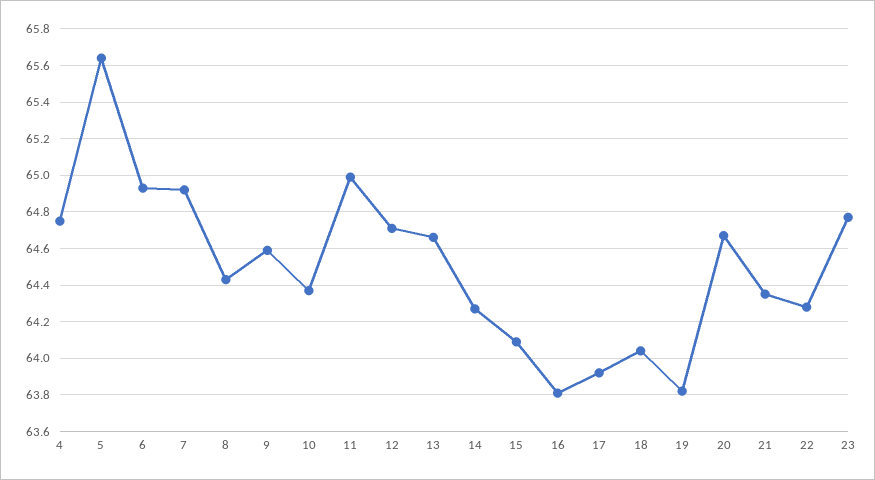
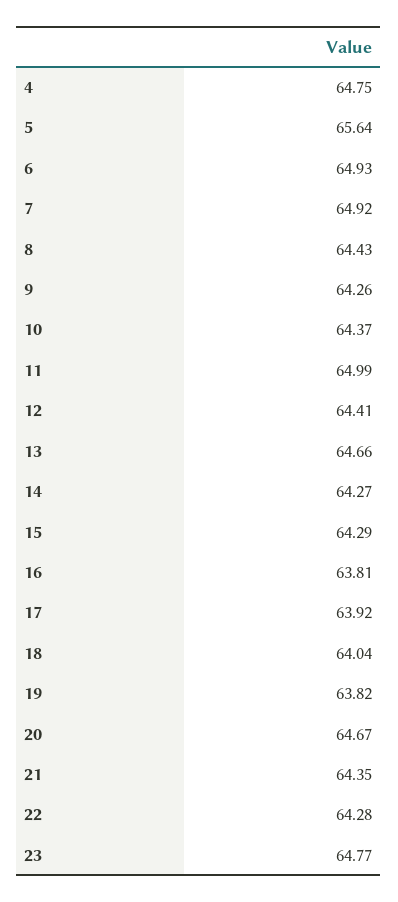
  {
    "4": 64.75,
    "5": 65.64,
    "6": 64.93,
    "7": 64.92,
    "8": 64.43,
-   "9": 64.6,
+   "9": 64.26,
    "10": 64.37,
    "11": 64.99,
-   "12": 64.7,
+   "12": 64.41,
    "13": 64.66,
    "14": 64.27,
-   "15": 64.1,
+   "15": 64.29,
    "16": 63.81,
    "17": 63.92,
    "18": 64.04,
    "19": 63.82,
    "20": 64.67,
    "21": 64.35,
    "22": 64.28,
    "23": 64.77
  }

